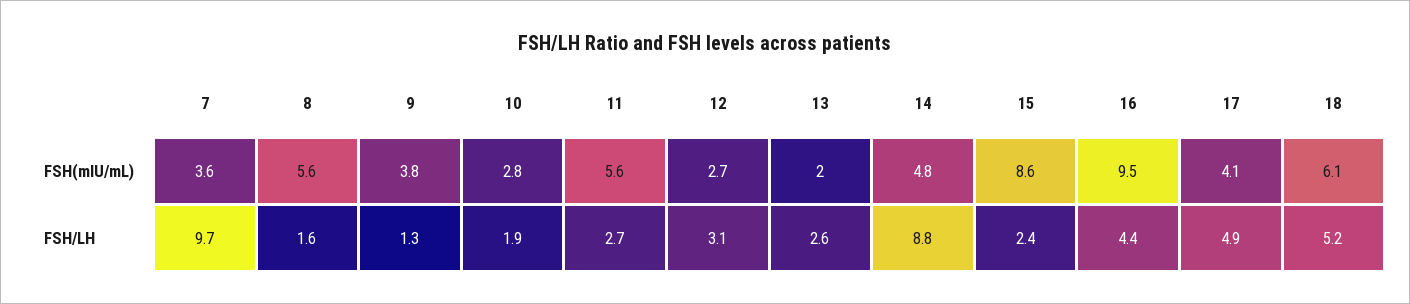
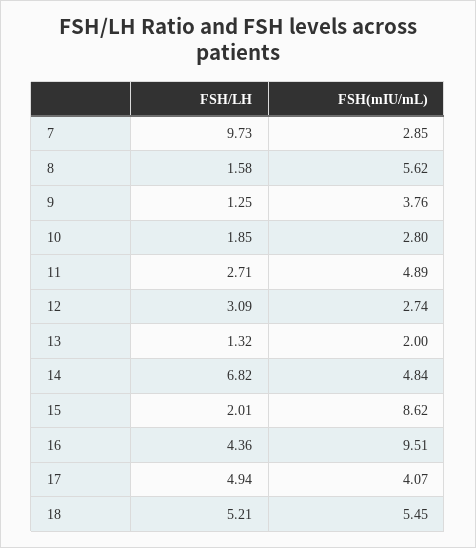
  {
    "7": {
-     "FSH(mIU/mL)": 3.6,
+     "FSH(mIU/mL)": 2.85,
      "FSH/LH": 9.73
    },
    "8": {
      "FSH(mIU/mL)": 5.62,
      "FSH/LH": 1.58
    },
    "9": {
      "FSH(mIU/mL)": 3.76,
      "FSH/LH": 1.25
    },
    "10": {
      "FSH(mIU/mL)": 2.8,
      "FSH/LH": 1.85
    },
    "11": {
-     "FSH(mIU/mL)": 5.6,
+     "FSH(mIU/mL)": 4.89,
      "FSH/LH": 2.71
    },
    "12": {
      "FSH(mIU/mL)": 2.74,
      "FSH/LH": 3.09
    },
    "13": {
      "FSH(mIU/mL)": 2,
-     "FSH/LH": 2.6
+     "FSH/LH": 1.32
    },
    "14": {
      "FSH(mIU/mL)": 4.84,
-     "FSH/LH": 8.8
+     "FSH/LH": 6.82
    },
    "15": {
      "FSH(mIU/mL)": 8.62,
-     "FSH/LH": 2.4
+     "FSH/LH": 2.01
    },
    "16": {
      "FSH(mIU/mL)": 9.51,
      "FSH/LH": 4.36
    },
    "17": {
      "FSH(mIU/mL)": 4.07,
      "FSH/LH": 4.94
    },
    "18": {
-     "FSH(mIU/mL)": 6.1,
+     "FSH(mIU/mL)": 5.45,
      "FSH/LH": 5.21
    }
  }

